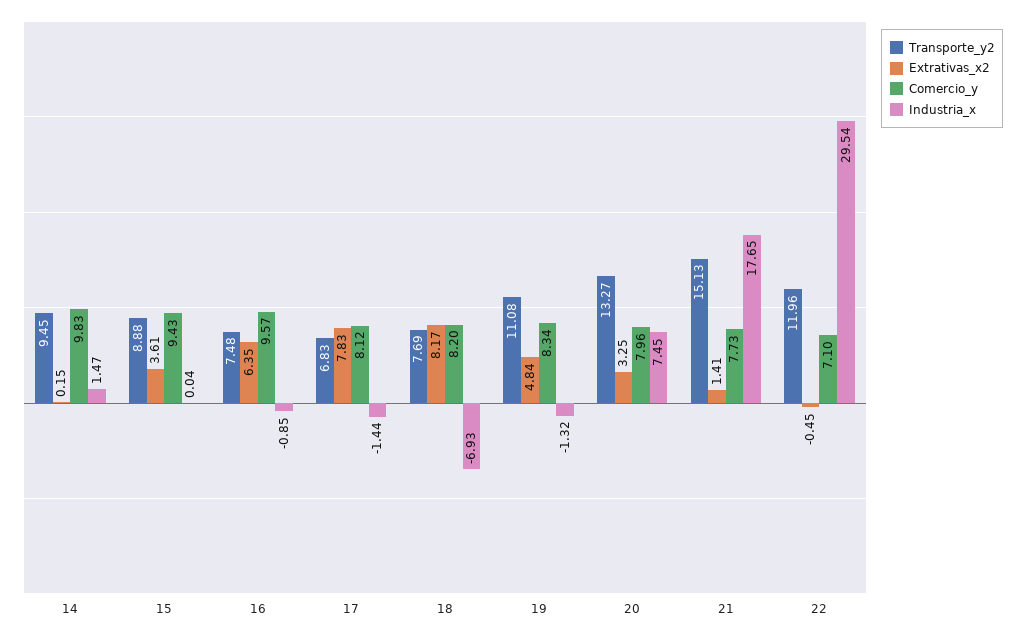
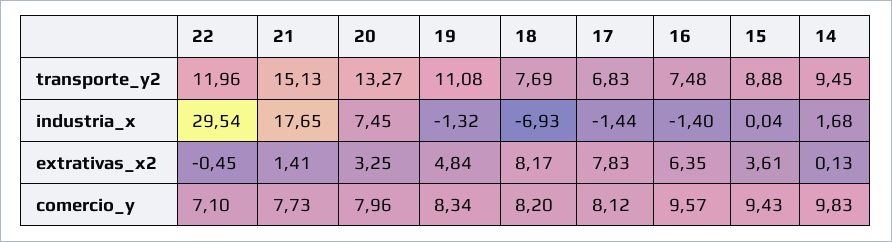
  {
    "Transporte_y2": {
      "14": 9.45,
      "15": 8.88,
      "16": 7.48,
      "17": 6.83,
      "18": 7.69,
      "19": 11.08,
      "20": 13.27,
      "21": 15.13,
      "22": 11.96
    },
    "Extrativas_x2": {
-     "14": 0.15,
+     "14": 0.13,
      "15": 3.61,
      "16": 6.35,
      "17": 7.83,
      "18": 8.17,
      "19": 4.84,
      "20": 3.25,
      "21": 1.41,
      "22": -0.45
    },
    "Comercio_y": {
      "14": 9.83,
      "15": 9.43,
      "16": 9.57,
      "17": 8.12,
      "18": 8.2,
      "19": 8.34,
      "20": 7.96,
      "21": 7.73,
      "22": 7.1
    },
    "Industria_x": {
-     "14": 1.47,
+     "14": 1.68,
      "15": 0.04,
-     "16": -0.85,
+     "16": -1.4,
      "17": -1.44,
      "18": -6.93,
      "19": -1.32,
      "20": 7.45,
      "21": 17.65,
      "22": 29.54
    }
  }

